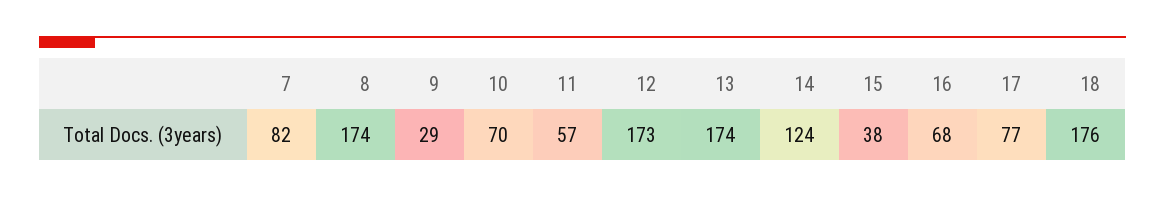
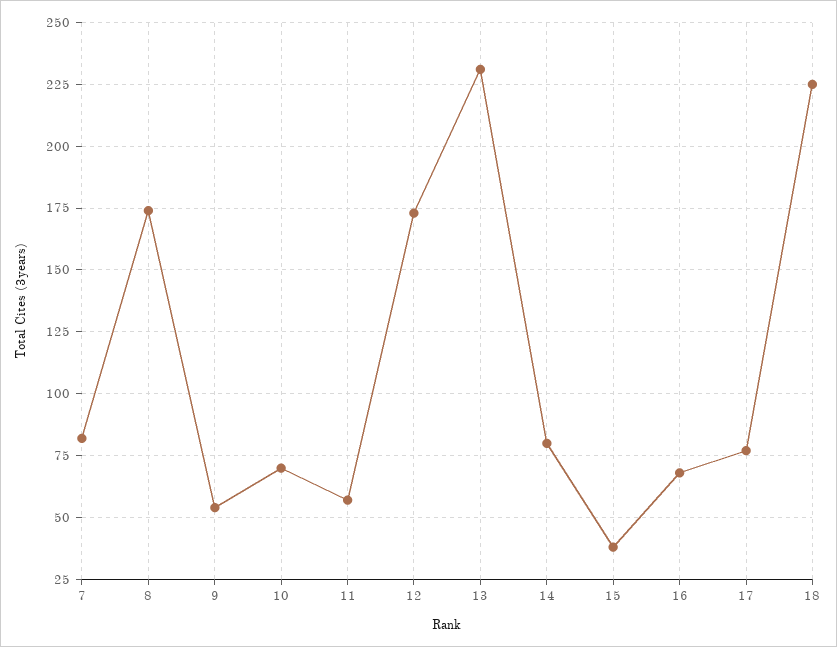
  {
    "7": 82,
    "8": 174,
-   "9": 29,
+   "9": 55,
    "10": 70,
    "11": 57,
    "12": 173,
-   "13": 174,
+   "13": 230,
-   "14": 124,
+   "14": 80,
    "15": 38,
    "16": 68,
    "17": 77,
-   "18": 176
+   "18": 225
  }

